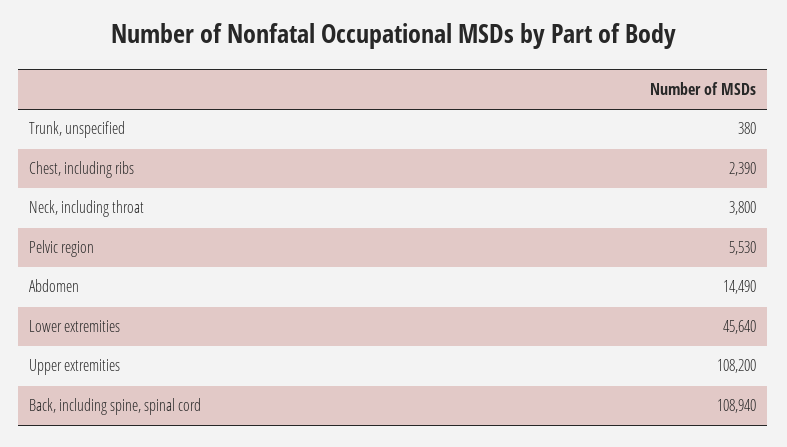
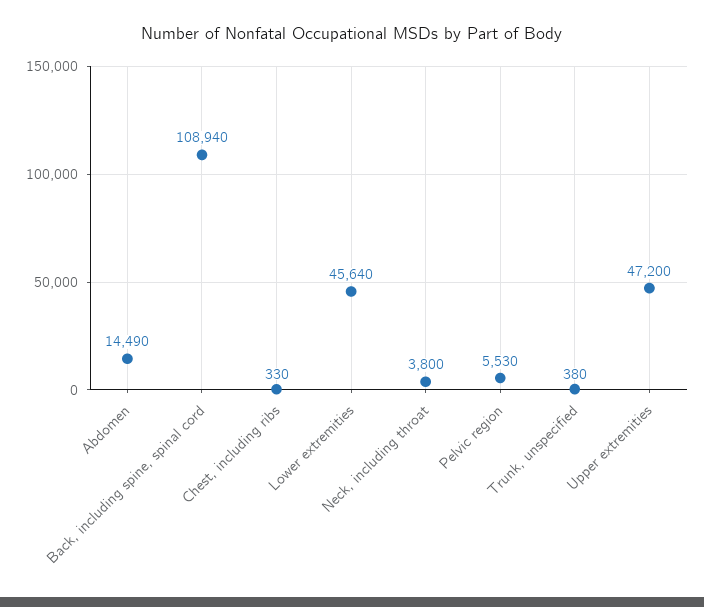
  {
    "Trunk, unspecified": 380,
-   "Chest, including ribs": 2390,
+   "Chest, including ribs": 330,
    "Neck, including throat": 3800,
    "Pelvic region": 5530,
    "Abdomen": 14490,
    "Lower extremities": 45640,
-   "Upper extremities": 108200,
+   "Upper extremities": 47200,
    "Back, including spine, spinal cord": 108940
  }

